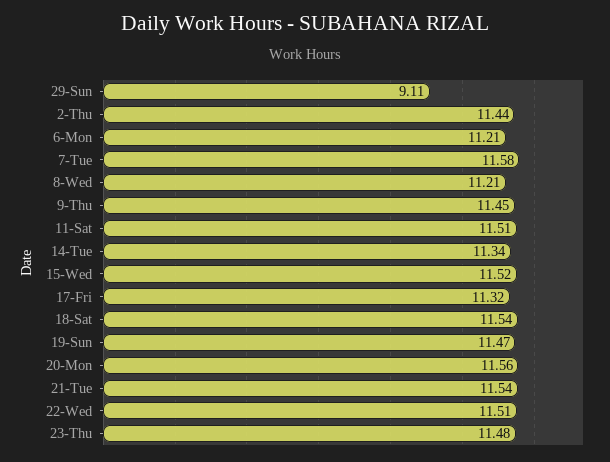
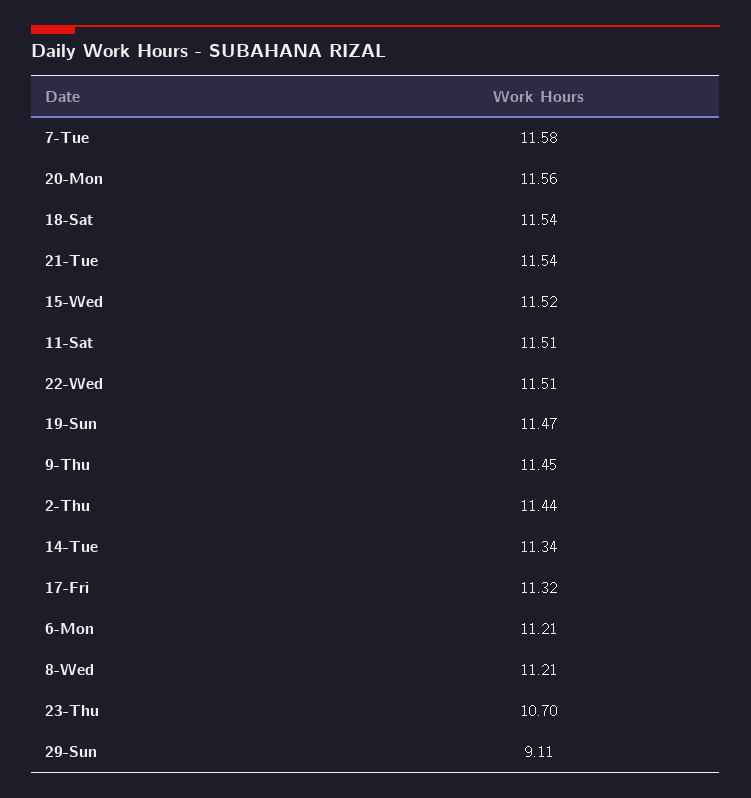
  {
    "29-Sun": 9.11,
    "2-Thu": 11.44,
    "6-Mon": 11.21,
    "7-Tue": 11.58,
    "8-Wed": 11.21,
    "9-Thu": 11.45,
    "11-Sat": 11.51,
    "14-Tue": 11.34,
    "15-Wed": 11.52,
    "17-Fri": 11.32,
    "18-Sat": 11.54,
    "19-Sun": 11.47,
    "20-Mon": 11.56,
    "21-Tue": 11.54,
    "22-Wed": 11.51,
-   "23-Thu": 11.48
+   "23-Thu": 10.7
  }

